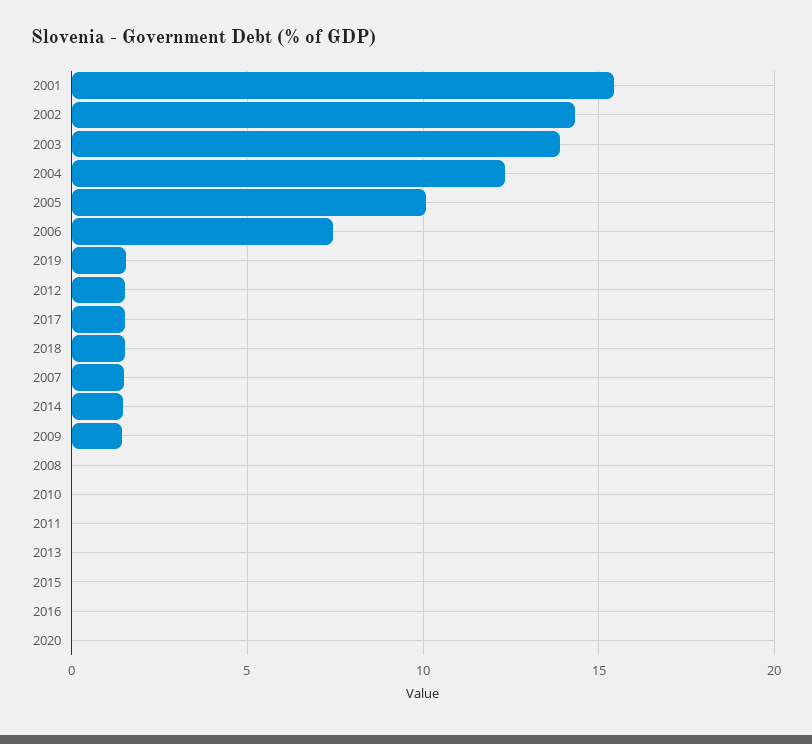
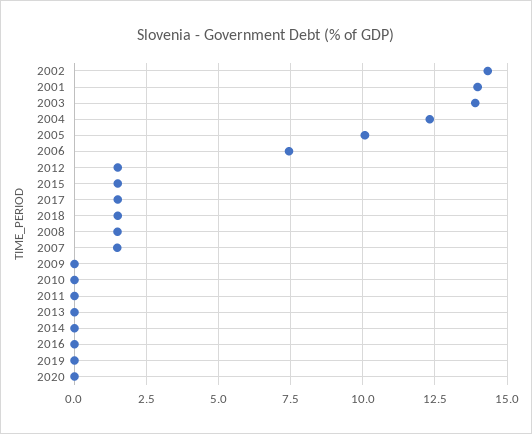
  {
-   "2001": 15.5,
+   "2001": 14,
    "2002": 14.25,
    "2003": 14,
    "2004": 12.25,
    "2005": 10,
    "2006": 7.5,
-   "2019": 1.5,
+   "2019": 0,
    "2012": 1.5,
    "2017": 1.5,
    "2018": 1.5,
    "2007": 1.5,
-   "2014": 1.5,
+   "2014": 0,
-   "2009": 1.5,
+   "2009": 0,
-   "2008": 0,
+   "2008": 1.5,
    "2010": 0,
    "2011": 0,
    "2013": 0,
-   "2015": 0,
+   "2015": 1.5,
    "2016": 0,
    "2020": 0
  }

